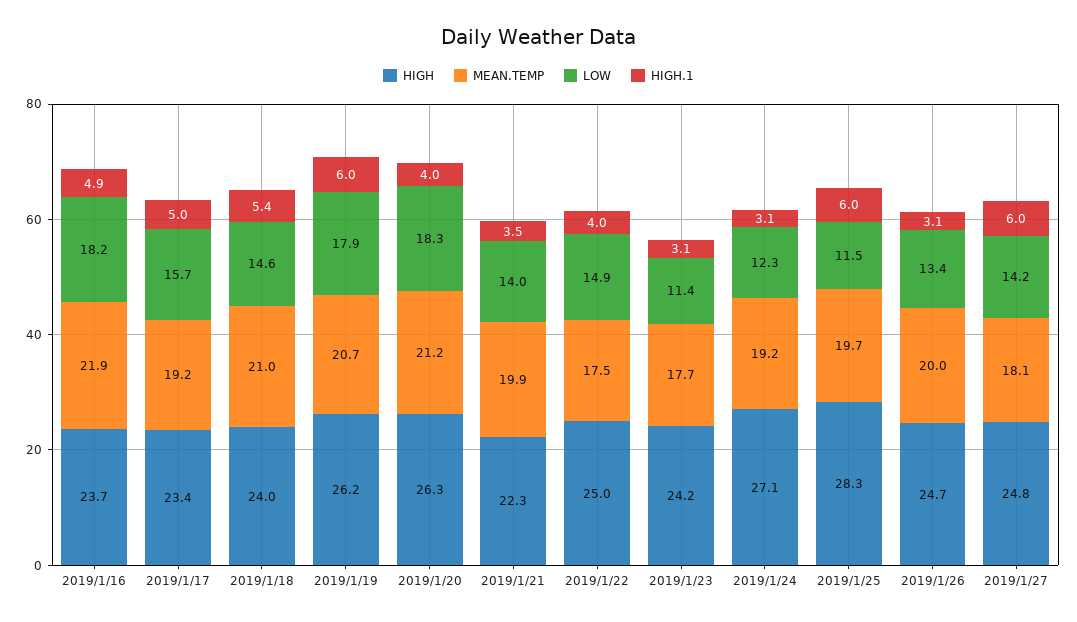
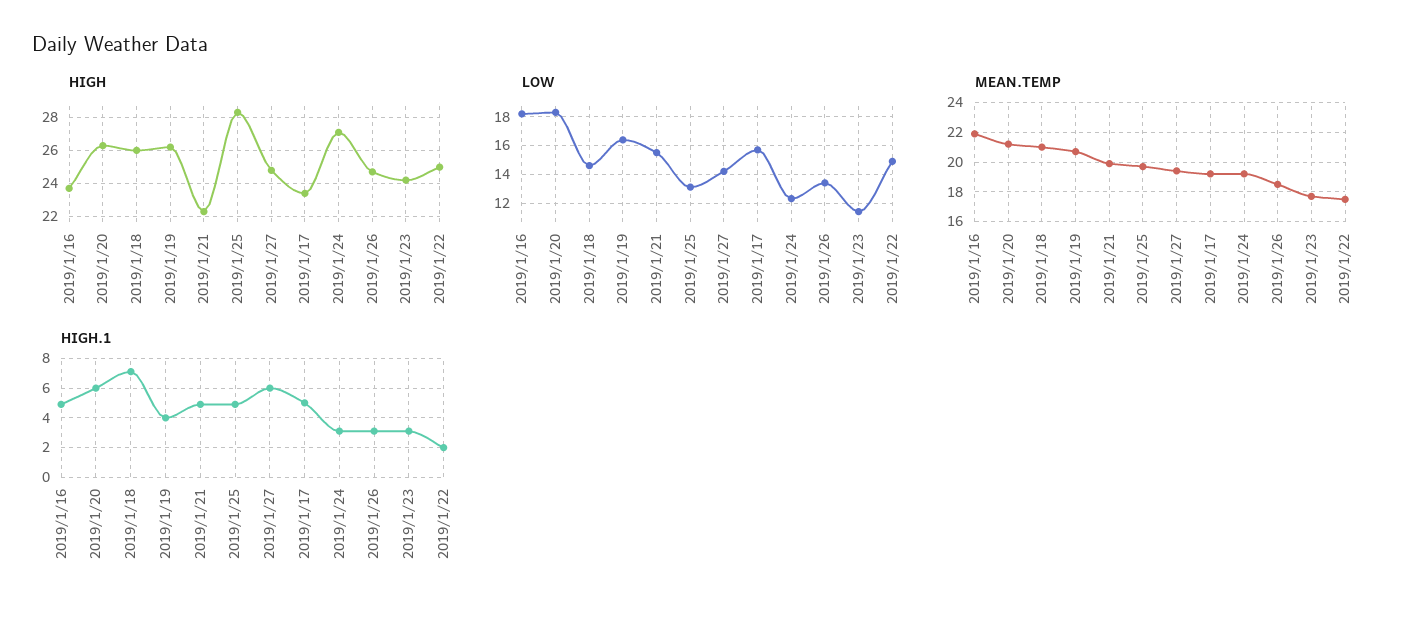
  {
    "HIGH": {
      "2019/1/16": 23.7,
      "2019/1/17": 23.4,
-     "2019/1/18": 24,
+     "2019/1/18": 26,
      "2019/1/19": 26.2,
      "2019/1/20": 26.3,
      "2019/1/21": 22.3,
      "2019/1/22": 25,
      "2019/1/23": 24.2,
      "2019/1/24": 27.1,
      "2019/1/25": 28.3,
      "2019/1/26": 24.7,
      "2019/1/27": 24.8
    },
    "MEAN.TEMP": {
      "2019/1/16": 21.9,
      "2019/1/17": 19.2,
      "2019/1/18": 21,
      "2019/1/19": 20.7,
      "2019/1/20": 21.2,
      "2019/1/21": 19.9,
      "2019/1/22": 17.5,
      "2019/1/23": 17.7,
      "2019/1/24": 19.2,
      "2019/1/25": 19.7,
-     "2019/1/26": 20,
+     "2019/1/26": 18.5,
-     "2019/1/27": 18.1
+     "2019/1/27": 19.5
    },
    "LOW": {
      "2019/1/16": 18.2,
      "2019/1/17": 15.7,
      "2019/1/18": 14.6,
-     "2019/1/19": 17.9,
+     "2019/1/19": 16.5,
      "2019/1/20": 18.3,
-     "2019/1/21": 14,
+     "2019/1/21": 15.5,
      "2019/1/22": 14.9,
      "2019/1/23": 11.4,
      "2019/1/24": 12.3,
-     "2019/1/25": 11.5,
+     "2019/1/25": 13,
      "2019/1/26": 13.4,
      "2019/1/27": 14.2
    },
    "HIGH.1": {
      "2019/1/16": 4.9,
      "2019/1/17": 5,
-     "2019/1/18": 5.4,
+     "2019/1/18": 7,
-     "2019/1/19": 6,
+     "2019/1/19": 4,
-     "2019/1/20": 4,
+     "2019/1/20": 6,
-     "2019/1/21": 3.5,
+     "2019/1/21": 5,
-     "2019/1/22": 4,
+     "2019/1/22": 2,
      "2019/1/23": 3.1,
      "2019/1/24": 3.1,
-     "2019/1/25": 6,
+     "2019/1/25": 5,
      "2019/1/26": 3.1,
      "2019/1/27": 6
    }
  }

